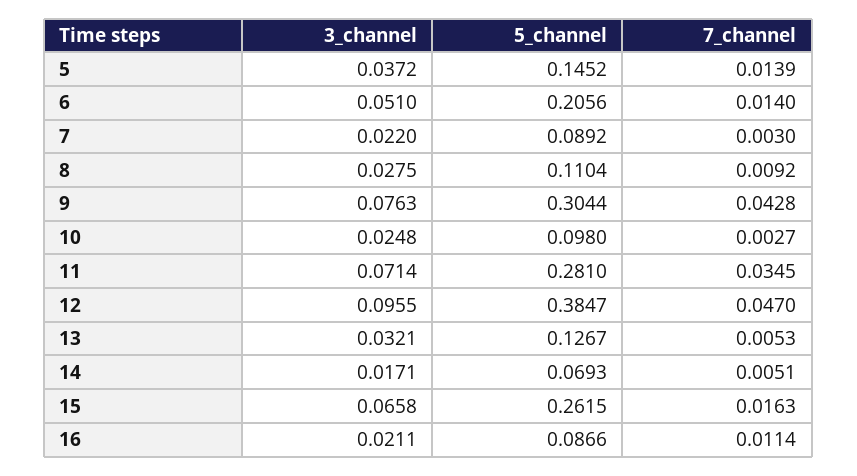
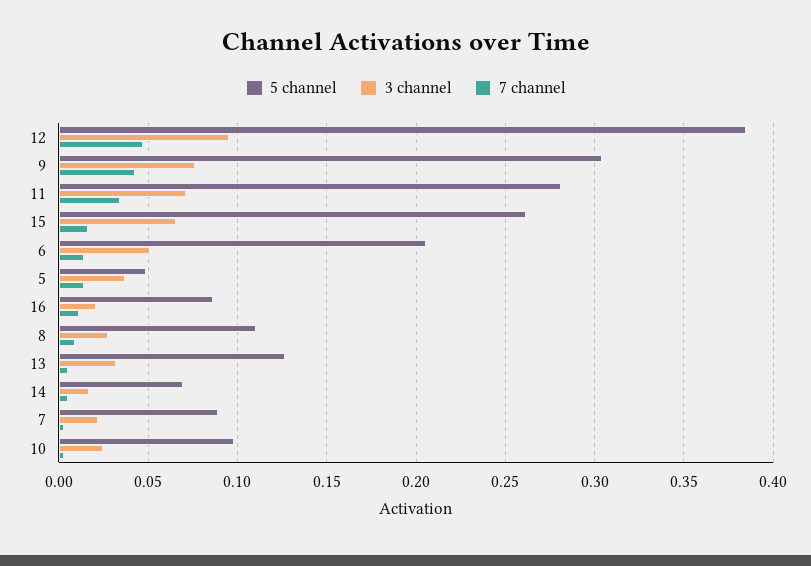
  {
    "3_channel": {
      "5": 0.0372,
      "6": 0.051,
      "7": 0.022,
      "8": 0.0275,
      "9": 0.0763,
      "10": 0.0248,
      "11": 0.0714,
      "12": 0.0955,
      "13": 0.0321,
      "14": 0.0171,
      "15": 0.0658,
      "16": 0.0211
    },
    "5_channel": {
-     "5": 0.1452,
+     "5": 0.05,
      "6": 0.2056,
      "7": 0.0892,
      "8": 0.1104,
      "9": 0.3044,
      "10": 0.098,
      "11": 0.281,
      "12": 0.3847,
      "13": 0.1267,
      "14": 0.0693,
      "15": 0.2615,
      "16": 0.0866
    },
    "7_channel": {
      "5": 0.0139,
      "6": 0.014,
      "7": 0.003,
      "8": 0.0092,
      "9": 0.0428,
      "10": 0.0027,
      "11": 0.0345,
      "12": 0.047,
      "13": 0.0053,
      "14": 0.0051,
      "15": 0.0163,
      "16": 0.0114
    }
  }

